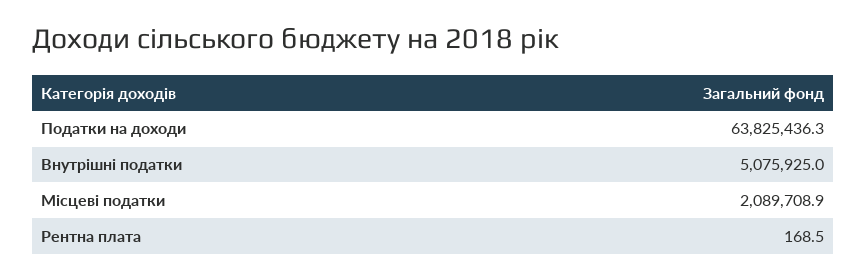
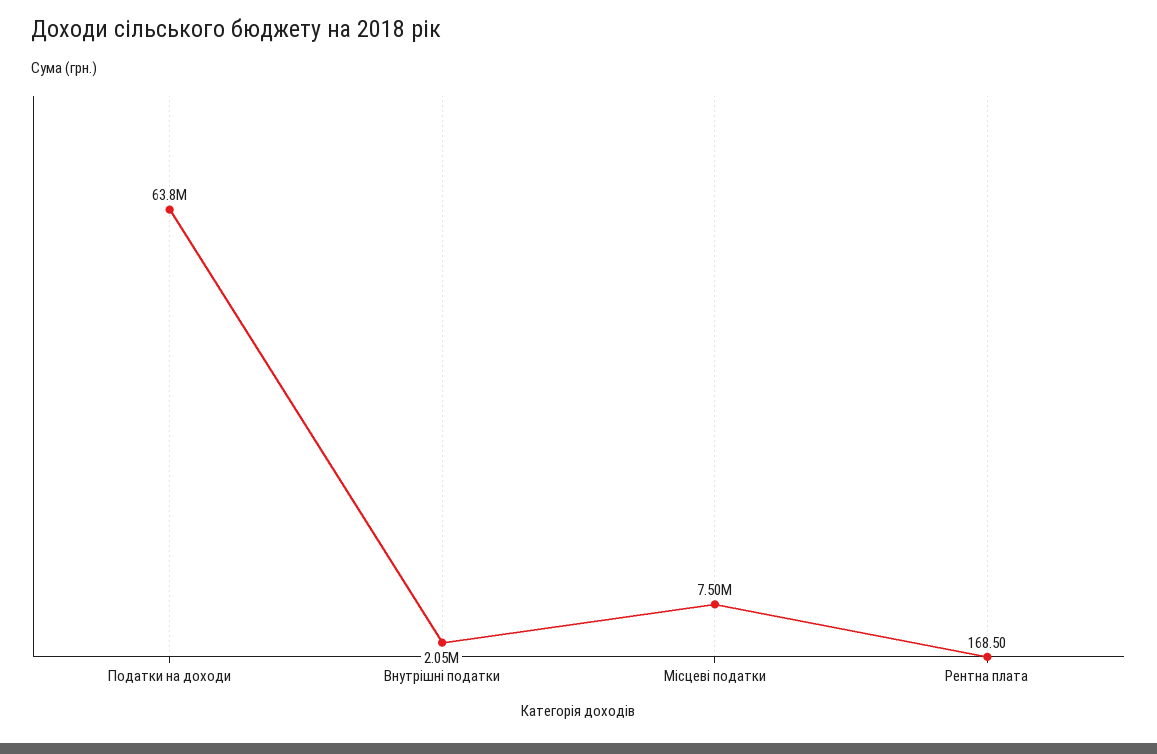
  {
    "Податки на доходи": 63825436.3,
-   "Внутрішні податки": 5075925,
+   "Внутрішні податки": 2050000,
-   "Місцеві податки": 2089708.9,
+   "Місцеві податки": 7500000,
    "Рентна плата": 168.5
  }

